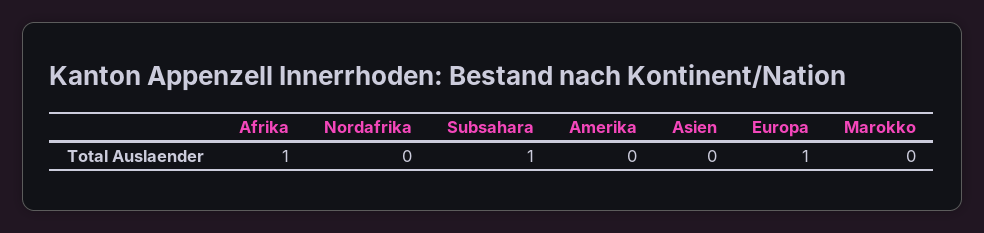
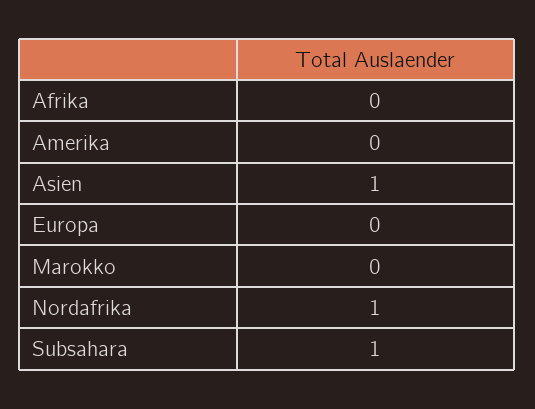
  {
-   "Afrika": 1,
+   "Afrika": 0,
-   "Nordafrika": 0,
+   "Nordafrika": 1,
    "Subsahara": 1,
    "Amerika": 0,
-   "Asien": 0,
+   "Asien": 1,
-   "Europa": 1,
+   "Europa": 0,
    "Marokko": 0
  }

